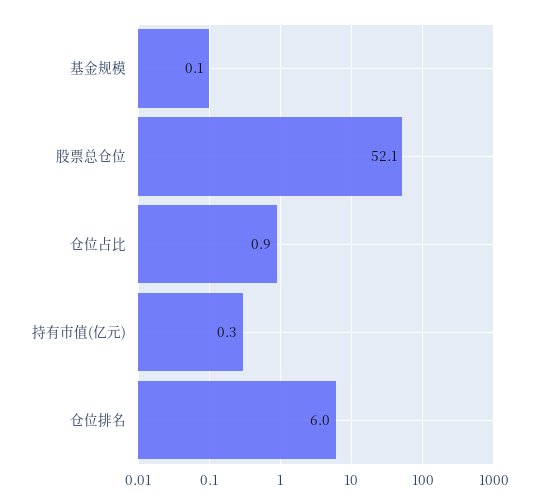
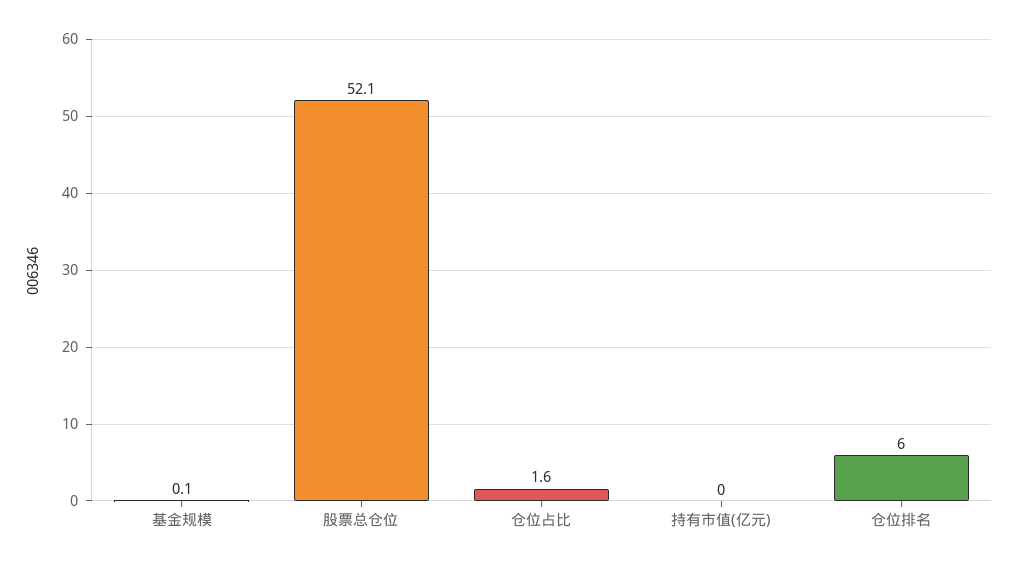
  {
    "基金规模": 0.1,
    "股票总仓位": 52.1,
-   "仓位占比": 0.9,
+   "仓位占比": 1.6,
-   "持有市值(亿元)": 0.3,
+   "持有市值(亿元)": 0,
    "仓位排名": 6
  }

